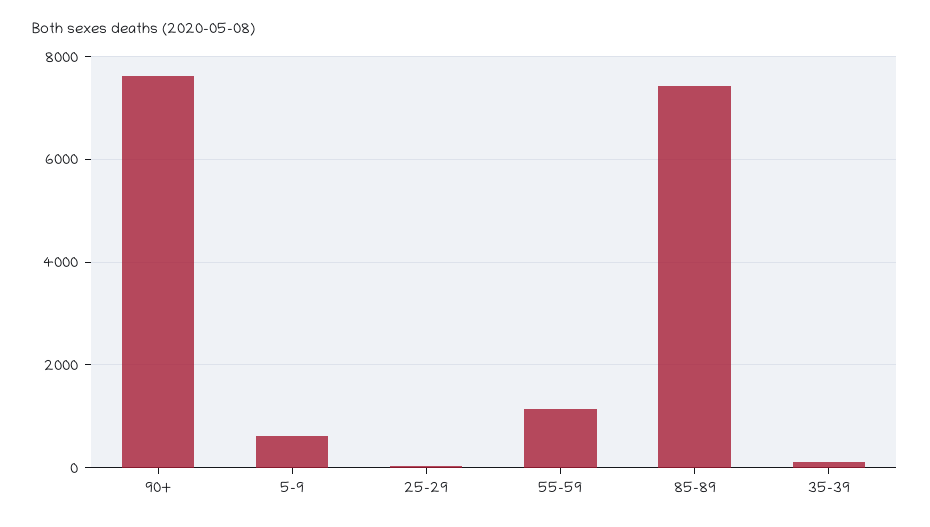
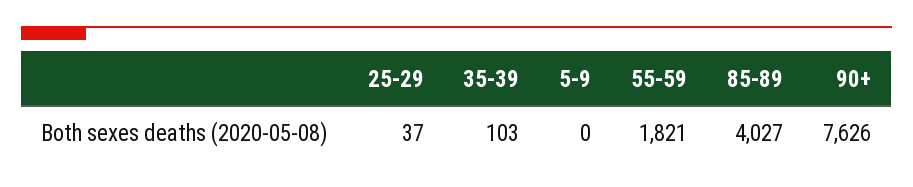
  {
    "90+": 7626,
-   "5-9": 600,
+   "5-9": 0,
    "25-29": 37,
-   "55-59": 1200,
+   "55-59": 1821,
-   "85-89": 7400,
+   "85-89": 4027,
    "35-39": 103
  }

